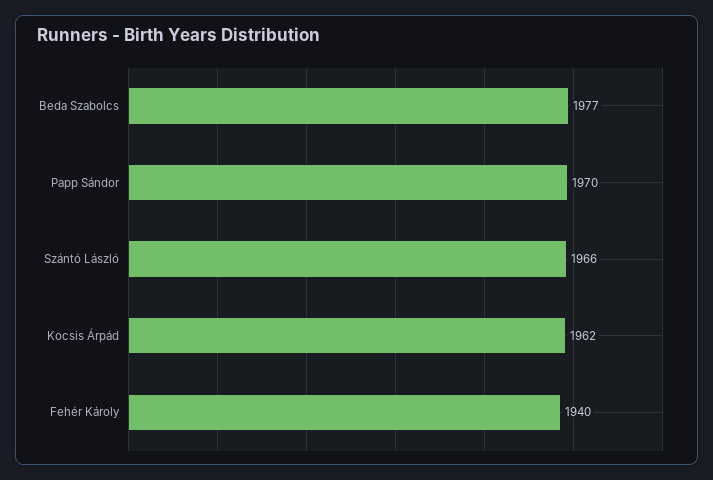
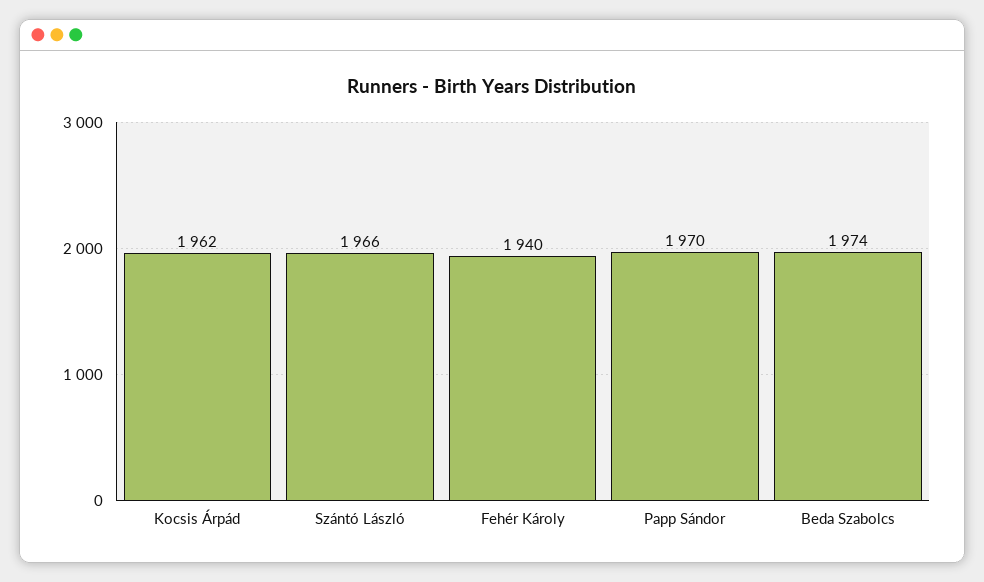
  {
-   "Beda Szabolcs": 1977,
+   "Beda Szabolcs": 1974,
    "Papp Sándor": 1970,
    "Szántó László": 1966,
    "Kocsis Árpád": 1962,
    "Fehér Károly": 1940
  }

